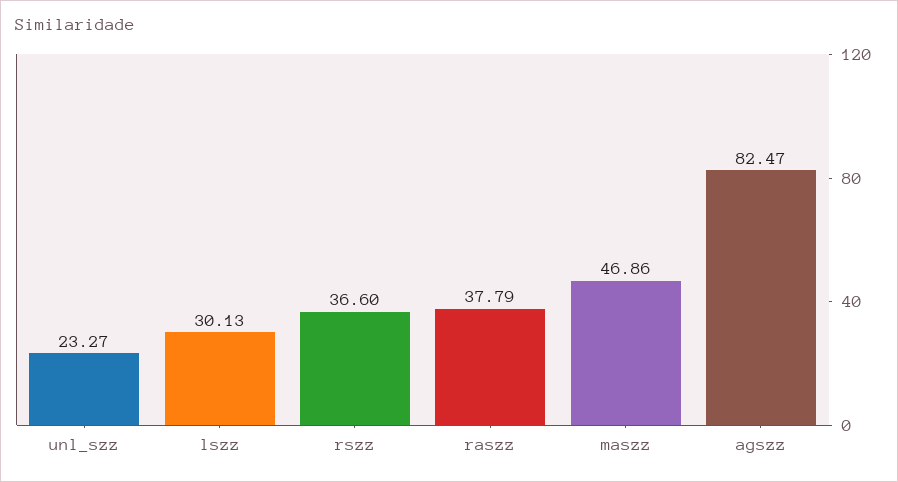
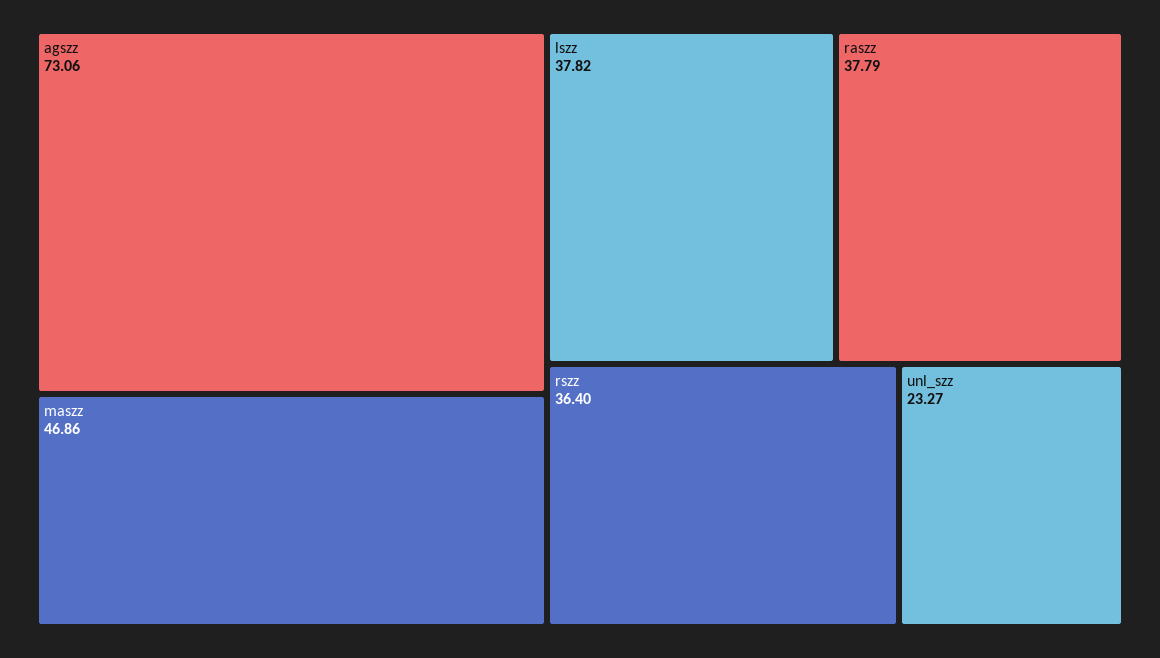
  {
    "unl_szz": 23.27,
-   "lszz": 30.13,
+   "lszz": 37.82,
-   "rszz": 36.6,
+   "rszz": 36.4,
    "raszz": 37.79,
    "maszz": 46.86,
-   "agszz": 82.47
+   "agszz": 73.06
  }

